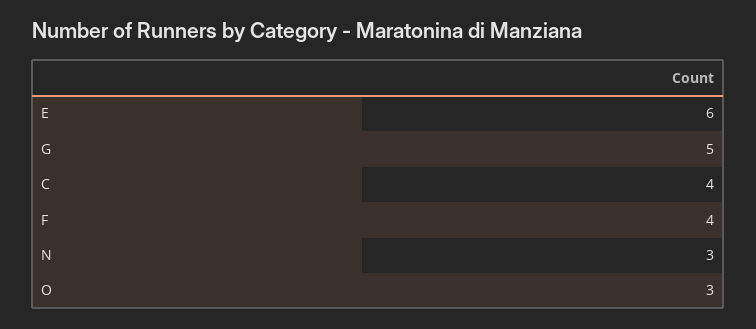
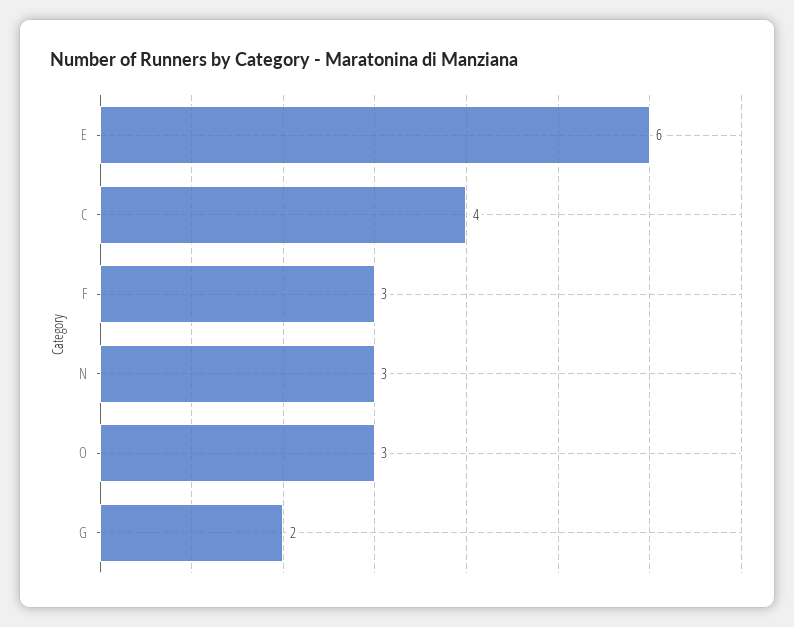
  {
    "E": 6,
-   "G": 5,
+   "G": 2,
    "C": 4,
-   "F": 4,
+   "F": 3,
    "N": 3,
    "O": 3
  }

